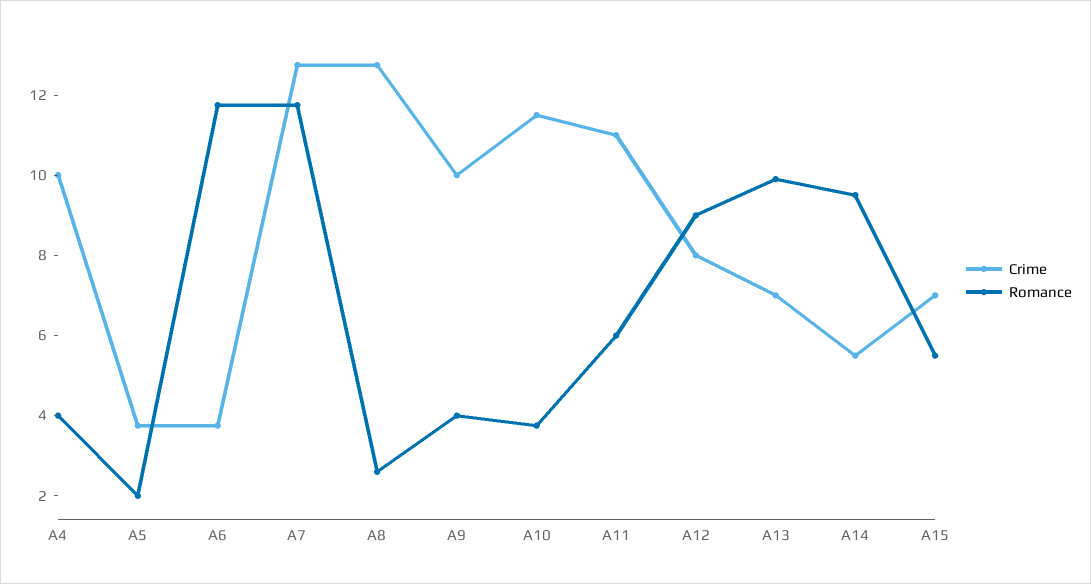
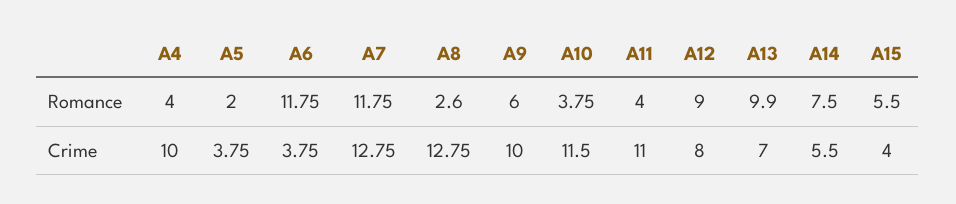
  {
    "Crime": {
      "A4": 10,
      "A5": 3.75,
      "A6": 3.75,
      "A7": 12.75,
      "A8": 12.75,
      "A9": 10,
      "A10": 11.5,
      "A11": 11,
      "A12": 8,
      "A13": 7,
      "A14": 5.5,
-     "A15": 7
+     "A15": 4
    },
    "Romance": {
      "A4": 4,
      "A5": 2,
      "A6": 11.75,
      "A7": 11.75,
      "A8": 2.6,
-     "A9": 4,
+     "A9": 6,
      "A10": 3.75,
-     "A11": 6,
+     "A11": 4,
      "A12": 9,
      "A13": 9.9,
-     "A14": 9.5,
+     "A14": 7.5,
      "A15": 5.5
    }
  }

